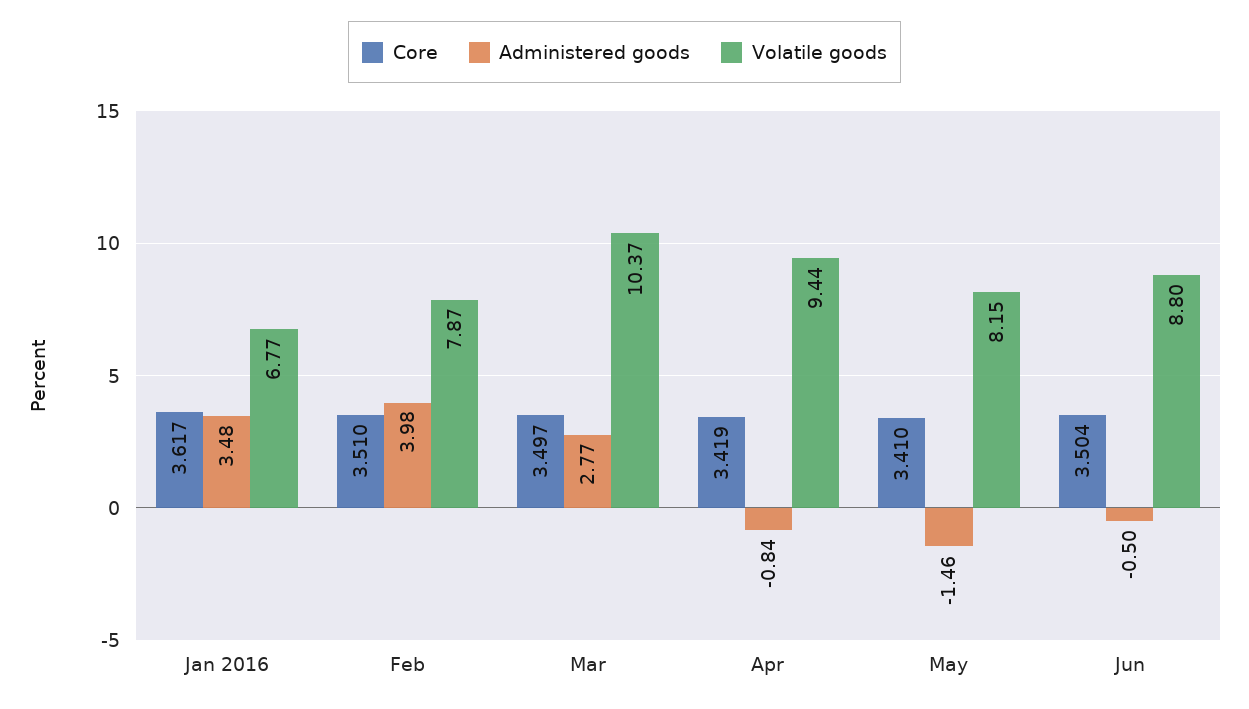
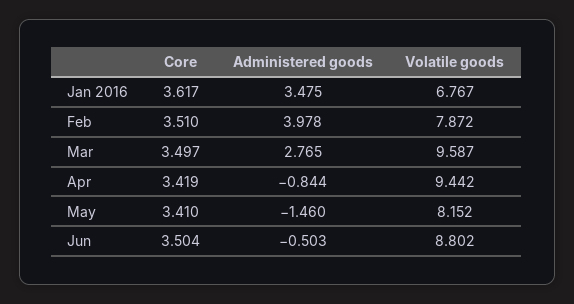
  {
    "Core": {
      "Jan 2016": 3.617,
      "Feb": 3.51,
      "Mar": 3.497,
      "Apr": 3.419,
      "May": 3.41,
      "Jun": 3.504
    },
    "Administered goods": {
      "Jan 2016": 3.475,
      "Feb": 3.978,
      "Mar": 2.765,
      "Apr": -0.844,
      "May": -1.46,
      "Jun": -0.503
    },
    "Volatile goods": {
      "Jan 2016": 6.767,
      "Feb": 7.872,
-     "Mar": 10.37,
+     "Mar": 9.587,
      "Apr": 9.442,
      "May": 8.152,
      "Jun": 8.802
    }
  }

